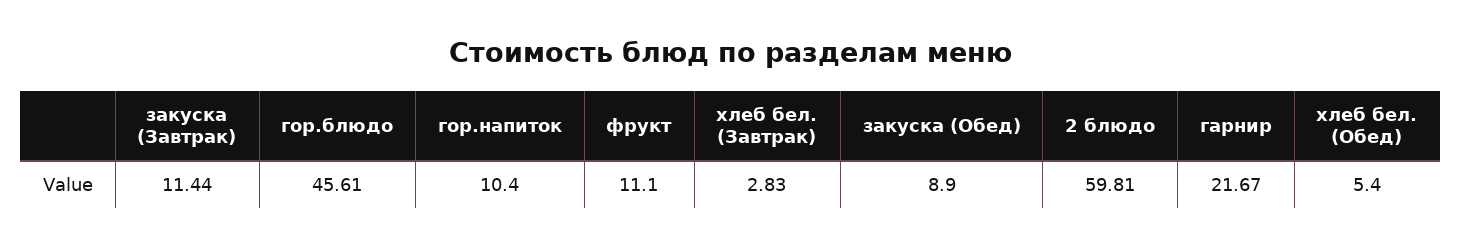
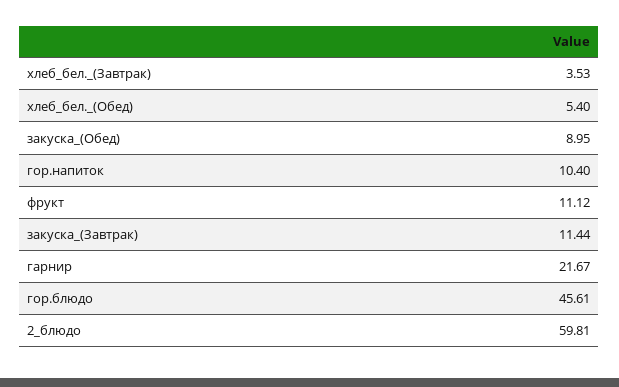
  {
    "закуска (Завтрак)": 11.44,
    "гор.блюдо": 45.61,
    "гор.напиток": 10.4,
-   "фрукт": 11.1,
+   "фрукт": 11.12,
-   "хлеб бел. (Завтрак)": 2.83,
+   "хлеб бел. (Завтрак)": 3.53,
-   "закуска (Обед)": 8.9,
+   "закуска (Обед)": 8.95,
    "2 блюдо": 59.81,
    "гарнир": 21.67,
    "хлеб бел. (Обед)": 5.4
  }

